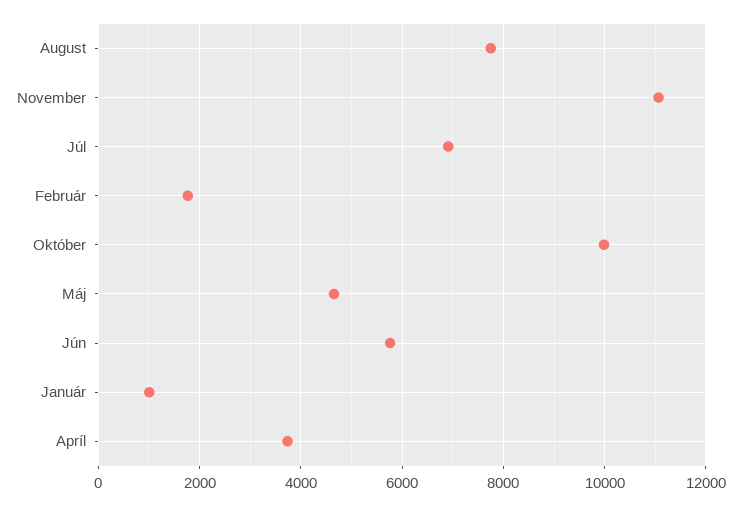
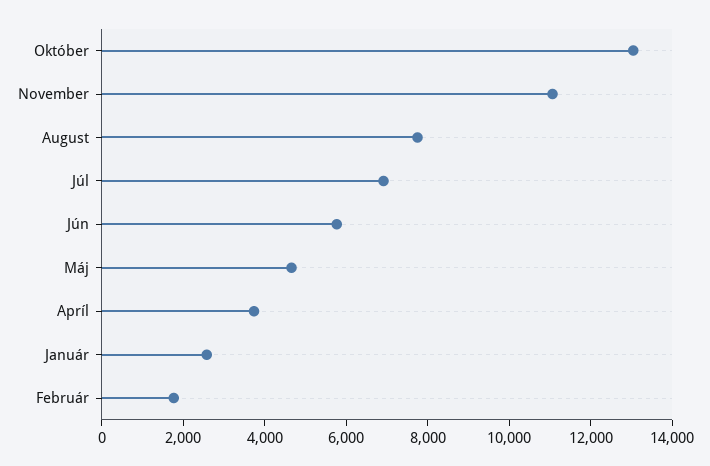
  {
    "August": 7800,
    "November": 11000,
    "Júl": 7000,
    "Február": 1800,
-   "Október": 10000,
+   "Október": 13000,
    "Máj": 4600,
    "Jún": 5800,
-   "Január": 1000,
+   "Január": 2500,
    "Apríl": 3800
  }

